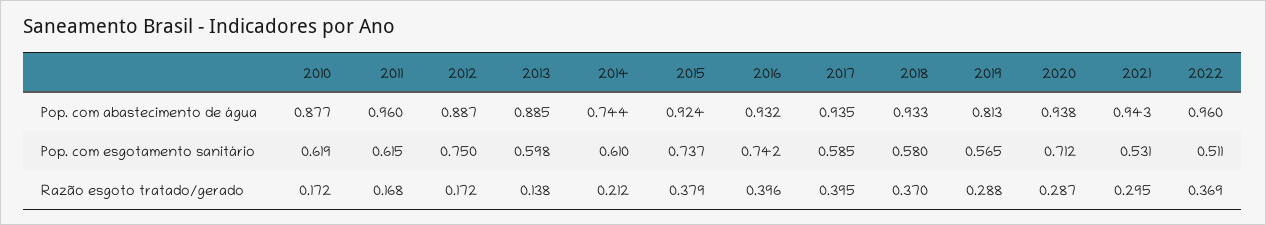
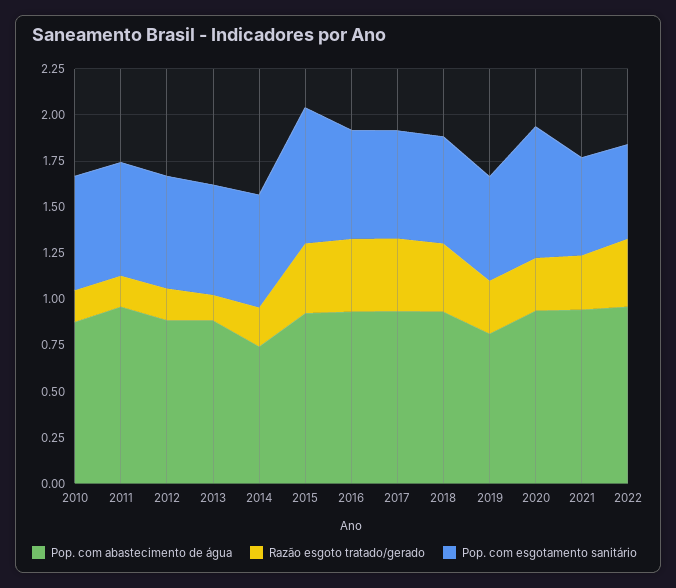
  {
    "Pop. com abastecimento de água": {
      "2010": 0.877,
      "2011": 0.96,
      "2012": 0.887,
      "2013": 0.885,
      "2014": 0.744,
      "2015": 0.924,
      "2016": 0.932,
      "2017": 0.935,
      "2018": 0.933,
      "2019": 0.813,
      "2020": 0.938,
      "2021": 0.943,
      "2022": 0.96
    },
    "Pop. com esgotamento sanitário": {
      "2010": 0.619,
      "2011": 0.615,
-     "2012": 0.75,
+     "2012": 0.6,
      "2013": 0.598,
      "2014": 0.61,
      "2015": 0.737,
-     "2016": 0.742,
+     "2016": 0.6,
      "2017": 0.585,
      "2018": 0.58,
      "2019": 0.565,
      "2020": 0.712,
      "2021": 0.531,
      "2022": 0.511
    },
    "Razão esgoto tratado/gerado": {
      "2010": 0.172,
      "2011": 0.168,
      "2012": 0.172,
      "2013": 0.138,
      "2014": 0.212,
      "2015": 0.379,
      "2016": 0.396,
      "2017": 0.395,
      "2018": 0.37,
      "2019": 0.288,
      "2020": 0.287,
      "2021": 0.295,
      "2022": 0.369
    }
  }

